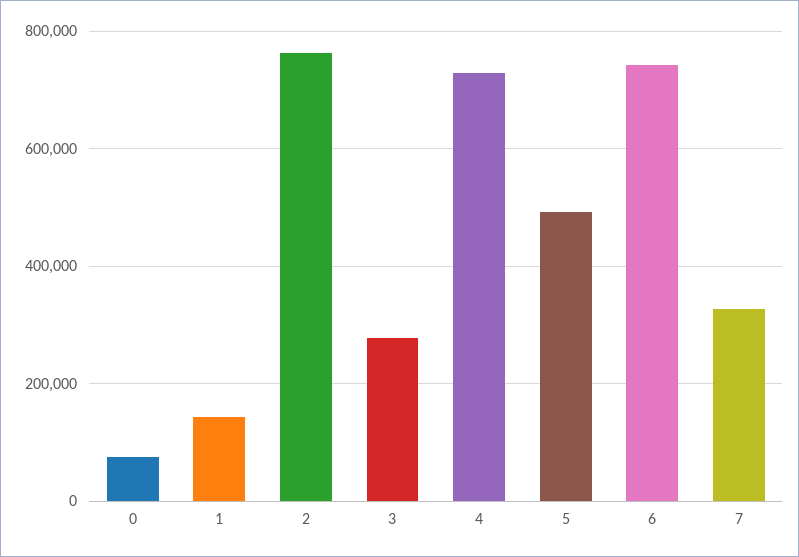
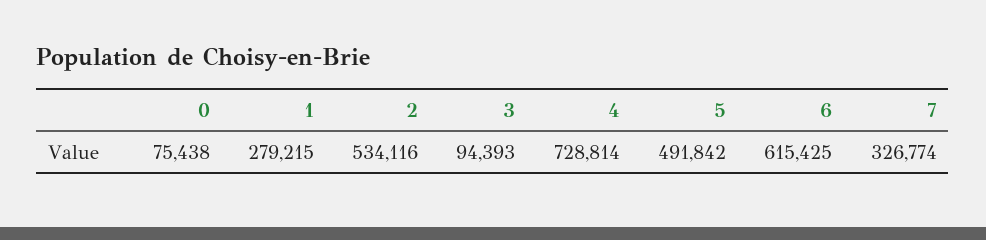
  {
    "0": 75438,
-   "1": 140000,
+   "1": 279215,
-   "2": 760000,
+   "2": 534116,
-   "3": 280000,
+   "3": 94393,
    "4": 728814,
    "5": 491842,
-   "6": 740000,
+   "6": 615425,
    "7": 326774
  }

